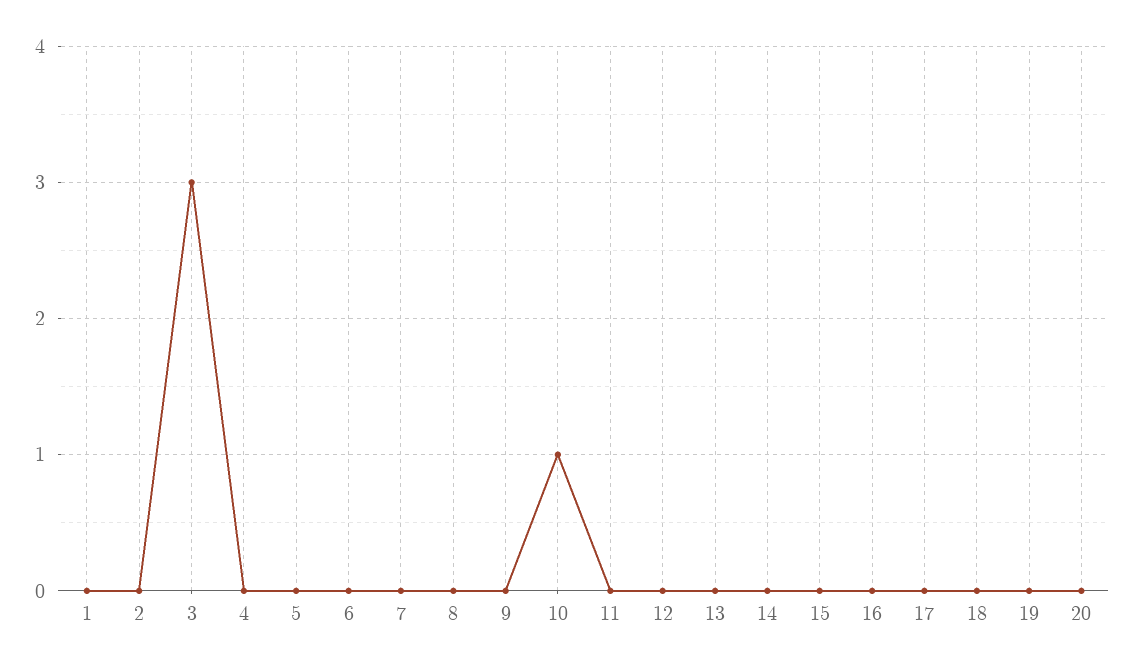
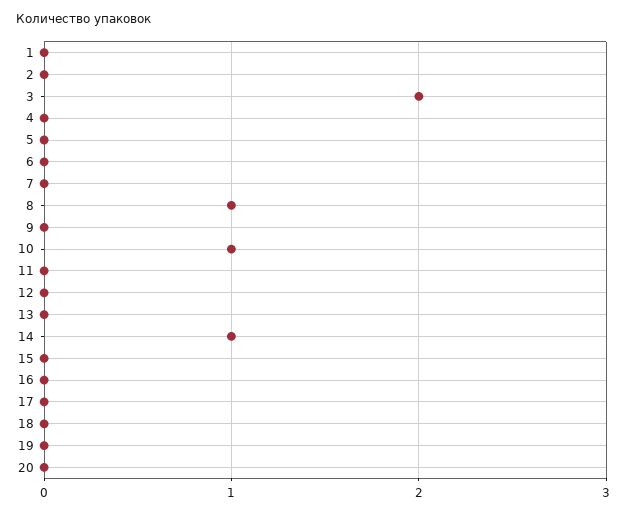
  {
    "1": 0,
    "2": 0,
-   "3": 3,
+   "3": 2,
    "4": 0,
    "5": 0,
    "6": 0,
    "7": 0,
-   "8": 0,
+   "8": 1,
    "9": 0,
    "10": 1,
    "11": 0,
    "12": 0,
    "13": 0,
-   "14": 0,
+   "14": 1,
    "15": 0,
    "16": 0,
    "17": 0,
    "18": 0,
    "19": 0,
    "20": 0
  }

